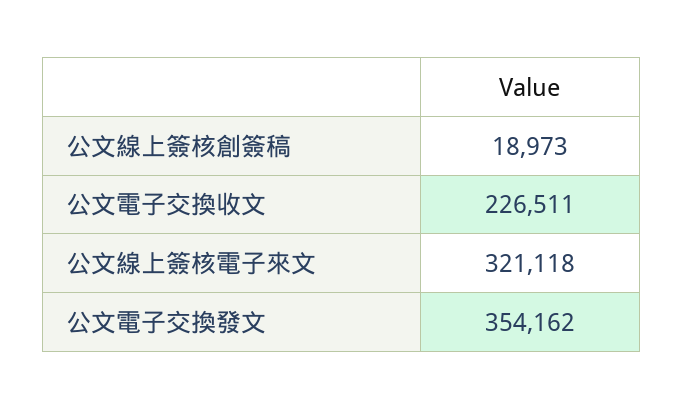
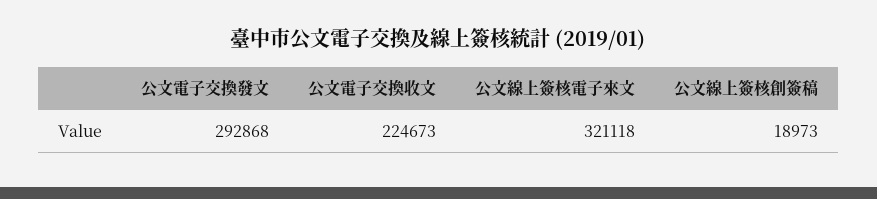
  {
    "公文線上簽核創簽稿": 18973,
-   "公文電子交換收文": 226511,
+   "公文電子交換收文": 224673,
    "公文線上簽核電子來文": 321118,
-   "公文電子交換發文": 354162
+   "公文電子交換發文": 292868
  }

